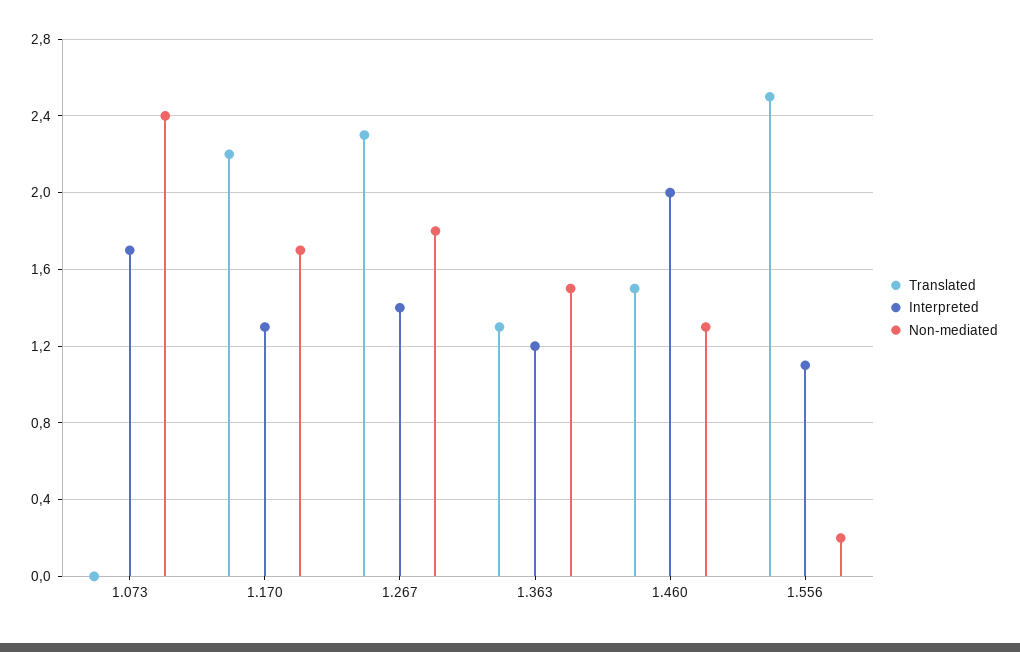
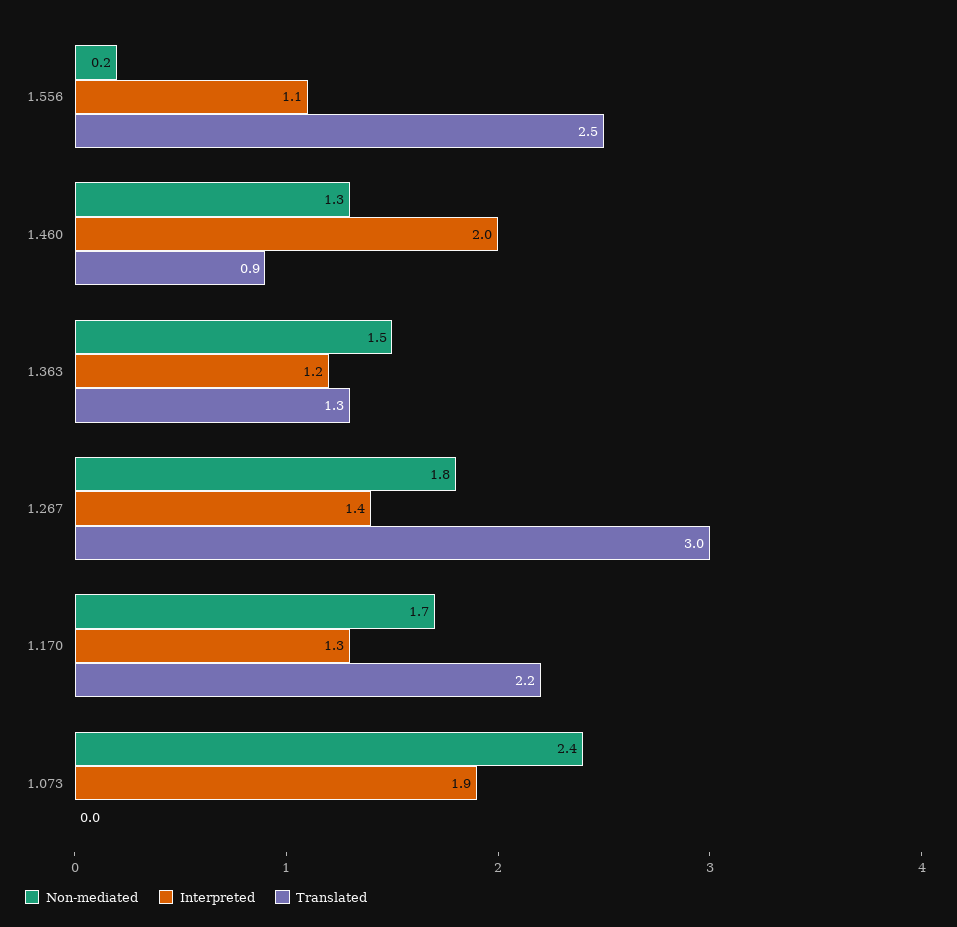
  {
    "Translated": {
      "1.073": 0,
      "1.170": 2.2,
-     "1.267": 2.3,
+     "1.267": 3,
      "1.363": 1.3,
-     "1.460": 1.5,
+     "1.460": 0.9,
      "1.556": 2.5
    },
    "Interpreted": {
-     "1.073": 1.7,
+     "1.073": 1.9,
      "1.170": 1.3,
      "1.267": 1.4,
      "1.363": 1.2,
      "1.460": 2,
      "1.556": 1.1
    },
    "Non-mediated": {
      "1.073": 2.4,
      "1.170": 1.7,
      "1.267": 1.8,
      "1.363": 1.5,
      "1.460": 1.3,
      "1.556": 0.2
    }
  }

